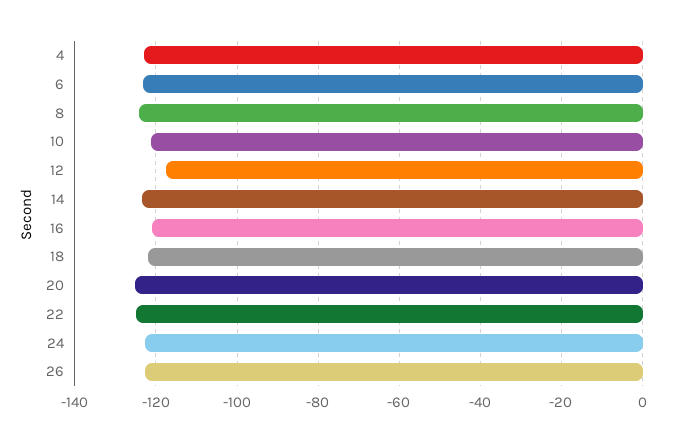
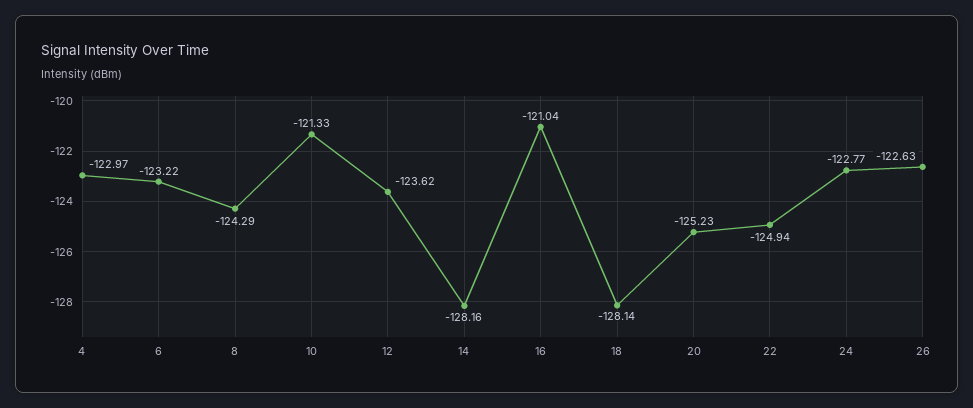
  {
    "4": -122.97,
    "6": -123.22,
    "8": -124.29,
    "10": -121.33,
-   "12": -118,
+   "12": -123.62,
-   "14": -124,
+   "14": -128.16,
    "16": -121.04,
-   "18": -122,
+   "18": -128.14,
    "20": -125.23,
    "22": -124.94,
    "24": -122.77,
    "26": -122.63
  }

